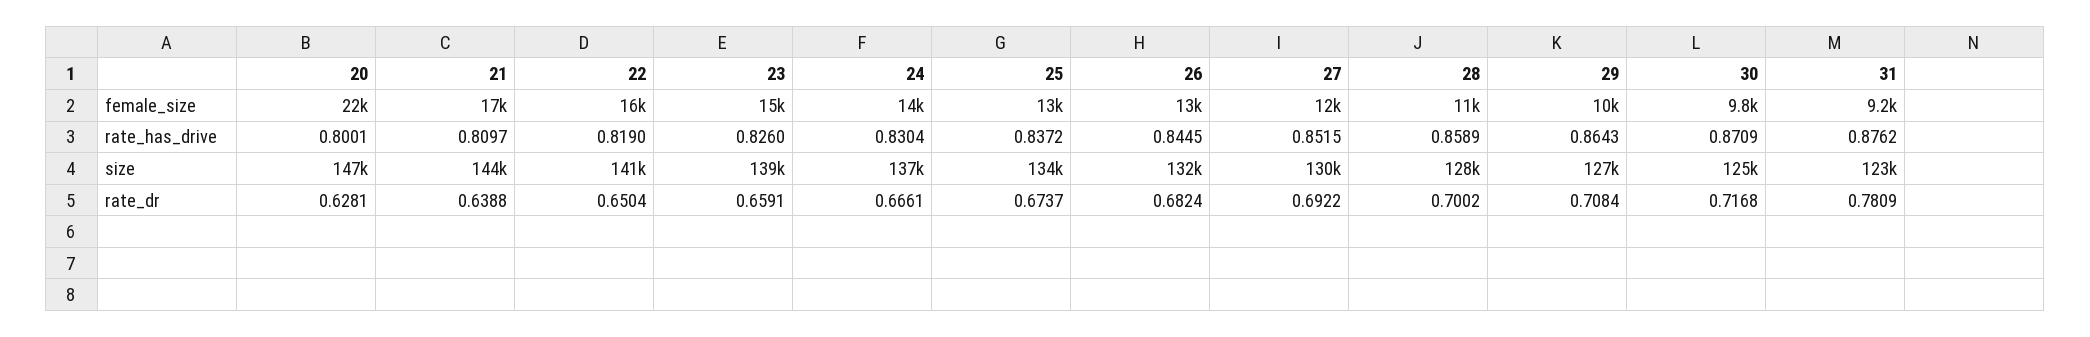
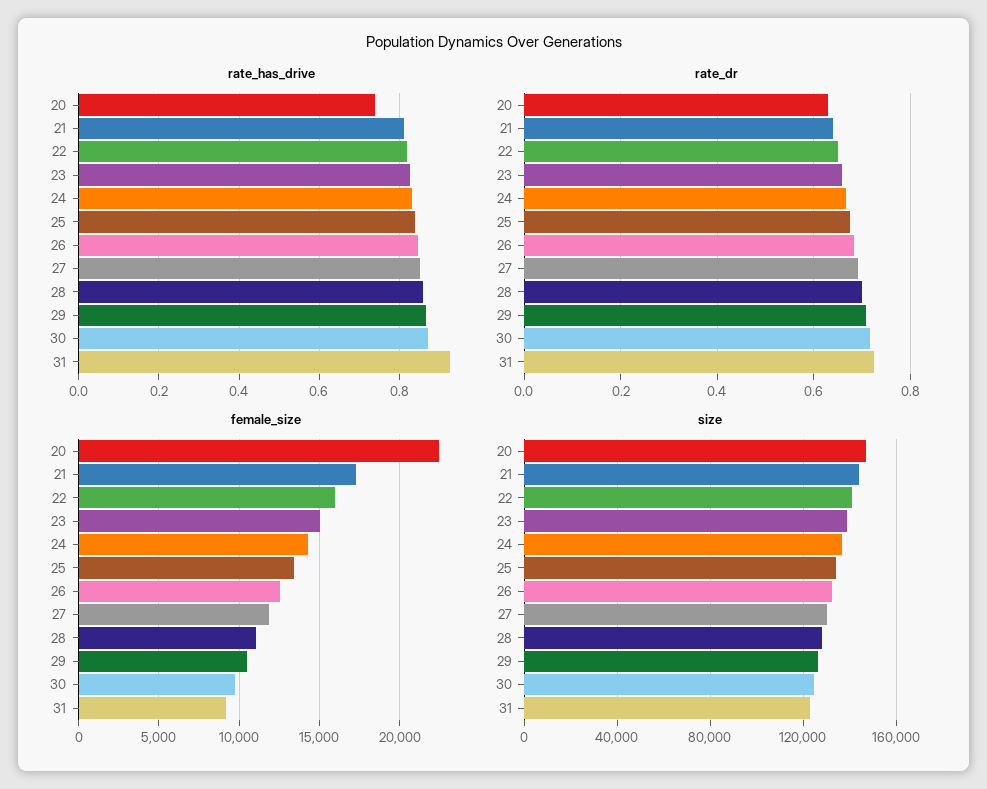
  {
    "female_size": {
      "20": 22000,
      "21": 17000,
      "22": 16000,
      "23": 15000,
      "24": 14000,
      "25": 13000,
      "26": 13000,
      "27": 12000,
      "28": 11000,
      "29": 10000,
      "30": 9800,
      "31": 9200
    },
    "rate_has_drive": {
-     "20": 0.8001,
+     "20": 0.74,
      "21": 0.8097,
      "22": 0.819,
      "23": 0.826,
      "24": 0.8304,
      "25": 0.8372,
      "26": 0.8445,
      "27": 0.8515,
      "28": 0.8589,
      "29": 0.8643,
      "30": 0.8709,
-     "31": 0.8762
+     "31": 0.92
    },
    "size": {
      "20": 147000,
      "21": 144000,
      "22": 141000,
      "23": 139000,
      "24": 137000,
      "25": 134000,
      "26": 132000,
      "27": 130000,
      "28": 128000,
      "29": 127000,
      "30": 125000,
      "31": 123000
    },
    "rate_dr": {
      "20": 0.6281,
      "21": 0.6388,
      "22": 0.6504,
      "23": 0.6591,
      "24": 0.6661,
      "25": 0.6737,
      "26": 0.6824,
      "27": 0.6922,
      "28": 0.7002,
      "29": 0.7084,
      "30": 0.7168,
-     "31": 0.7809
+     "31": 0.72
    }
  }

